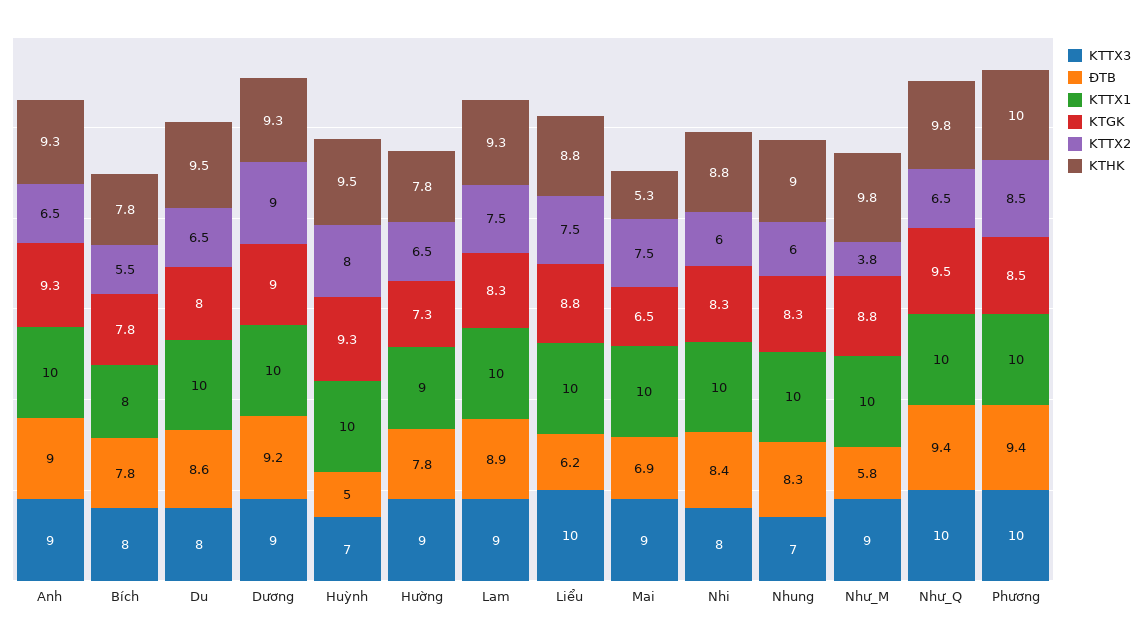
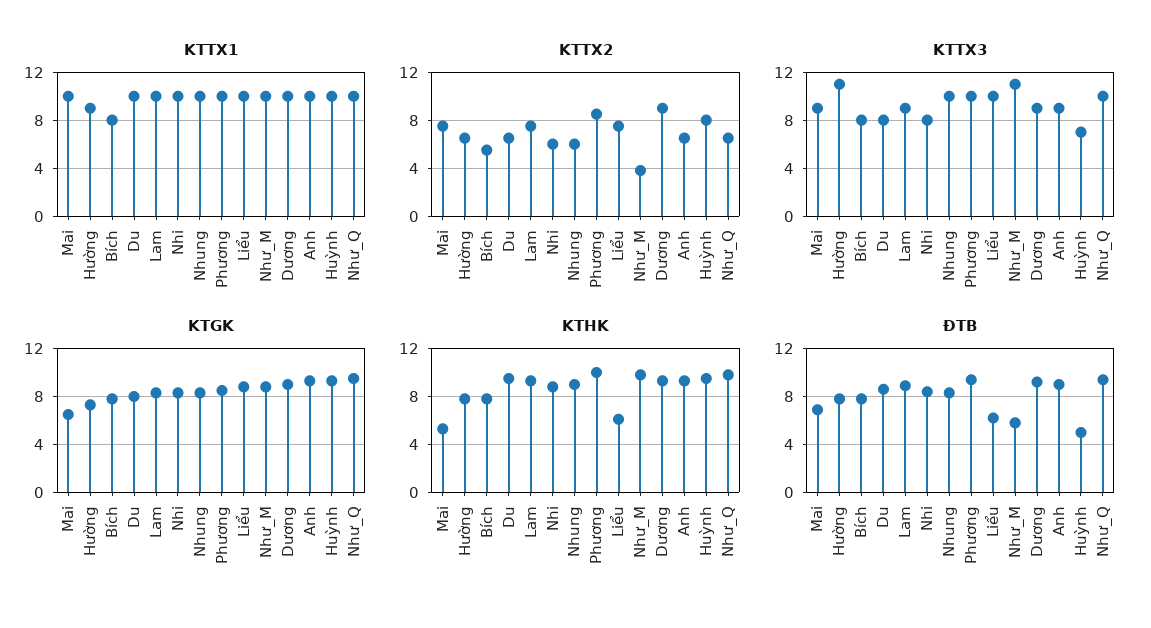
  {
    "KTTX3": {
      "Anh": 9,
      "Bích": 8,
      "Du": 8,
      "Dương": 9,
      "Huỳnh": 7,
-     "Hường": 9,
+     "Hường": 11,
      "Lam": 9,
      "Liểu": 10,
      "Mai": 9,
      "Nhi": 8,
-     "Nhung": 7,
+     "Nhung": 10,
-     "Như_M": 9,
+     "Như_M": 11,
      "Như_Q": 10,
      "Phương": 10
    },
    "ĐTB": {
      "Anh": 9,
      "Bích": 7.8,
      "Du": 8.6,
      "Dương": 9.2,
      "Huỳnh": 5,
      "Hường": 7.8,
      "Lam": 8.9,
      "Liểu": 6.2,
      "Mai": 6.9,
      "Nhi": 8.4,
      "Nhung": 8.3,
      "Như_M": 5.8,
      "Như_Q": 9.4,
      "Phương": 9.4
    },
    "KTTX1": {
      "Anh": 10,
      "Bích": 8,
      "Du": 10,
      "Dương": 10,
      "Huỳnh": 10,
      "Hường": 9,
      "Lam": 10,
      "Liểu": 10,
      "Mai": 10,
      "Nhi": 10,
      "Nhung": 10,
      "Như_M": 10,
      "Như_Q": 10,
      "Phương": 10
    },
    "KTGK": {
      "Anh": 9.3,
      "Bích": 7.8,
      "Du": 8,
      "Dương": 9,
      "Huỳnh": 9.3,
      "Hường": 7.3,
      "Lam": 8.3,
      "Liểu": 8.8,
      "Mai": 6.5,
      "Nhi": 8.3,
      "Nhung": 8.3,
      "Như_M": 8.8,
      "Như_Q": 9.5,
      "Phương": 8.5
    },
    "KTTX2": {
      "Anh": 6.5,
      "Bích": 5.5,
      "Du": 6.5,
      "Dương": 9,
      "Huỳnh": 8,
      "Hường": 6.5,
      "Lam": 7.5,
      "Liểu": 7.5,
      "Mai": 7.5,
      "Nhi": 6,
      "Nhung": 6,
      "Như_M": 3.8,
      "Như_Q": 6.5,
      "Phương": 8.5
    },
    "KTHK": {
      "Anh": 9.3,
      "Bích": 7.8,
      "Du": 9.5,
      "Dương": 9.3,
      "Huỳnh": 9.5,
      "Hường": 7.8,
      "Lam": 9.3,
-     "Liểu": 8.8,
+     "Liểu": 6,
      "Mai": 5.3,
      "Nhi": 8.8,
      "Nhung": 9,
      "Như_M": 9.8,
      "Như_Q": 9.8,
      "Phương": 10
    }
  }

